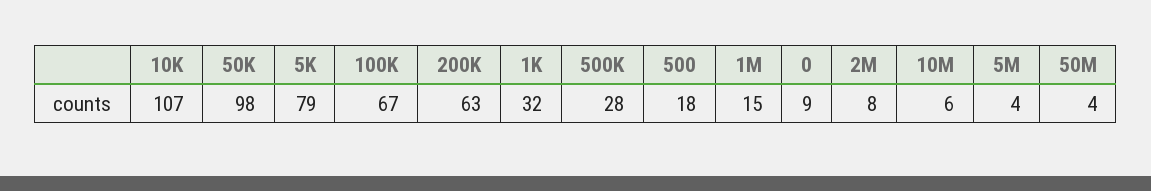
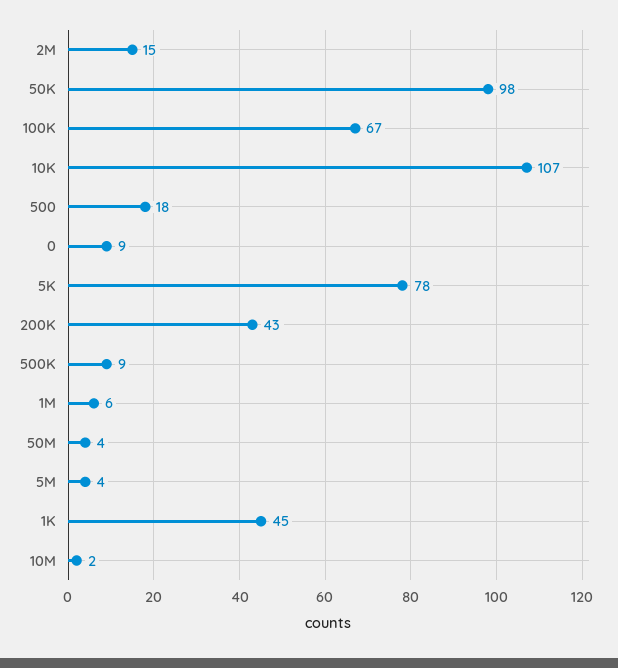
  {
    "10K": 107,
    "50K": 98,
-   "5K": 79,
+   "5K": 78,
    "100K": 67,
-   "200K": 63,
+   "200K": 43,
-   "1K": 32,
+   "1K": 45,
-   "500K": 28,
+   "500K": 9,
    "500": 18,
-   "1M": 15,
+   "1M": 6,
    "0": 9,
-   "2M": 8,
+   "2M": 15,
-   "10M": 6,
+   "10M": 2,
    "5M": 4,
    "50M": 4
  }

